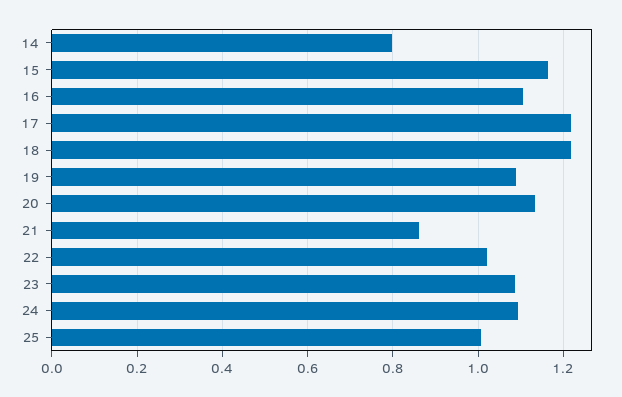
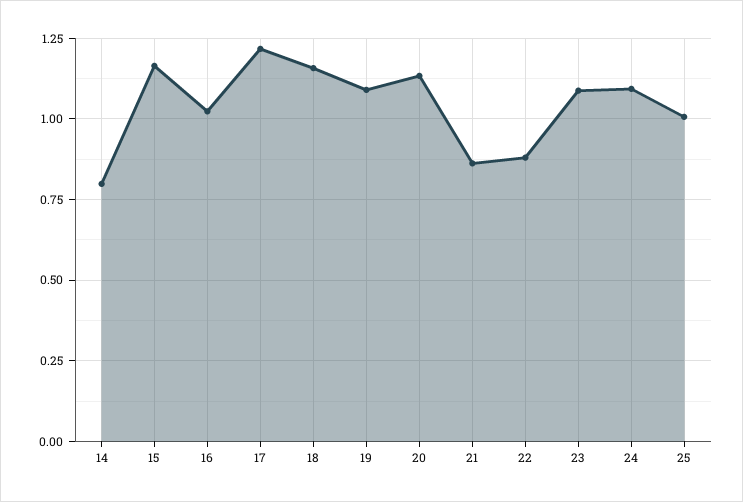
  {
    "14": 0.8,
    "15": 1.16,
-   "16": 1.1,
+   "16": 1.025,
    "17": 1.22,
-   "18": 1.22,
+   "18": 1.15,
    "19": 1.1,
    "20": 1.14,
    "21": 0.86,
-   "22": 1.02,
+   "22": 0.875,
    "23": 1.08,
    "24": 1.1,
    "25": 1
  }

